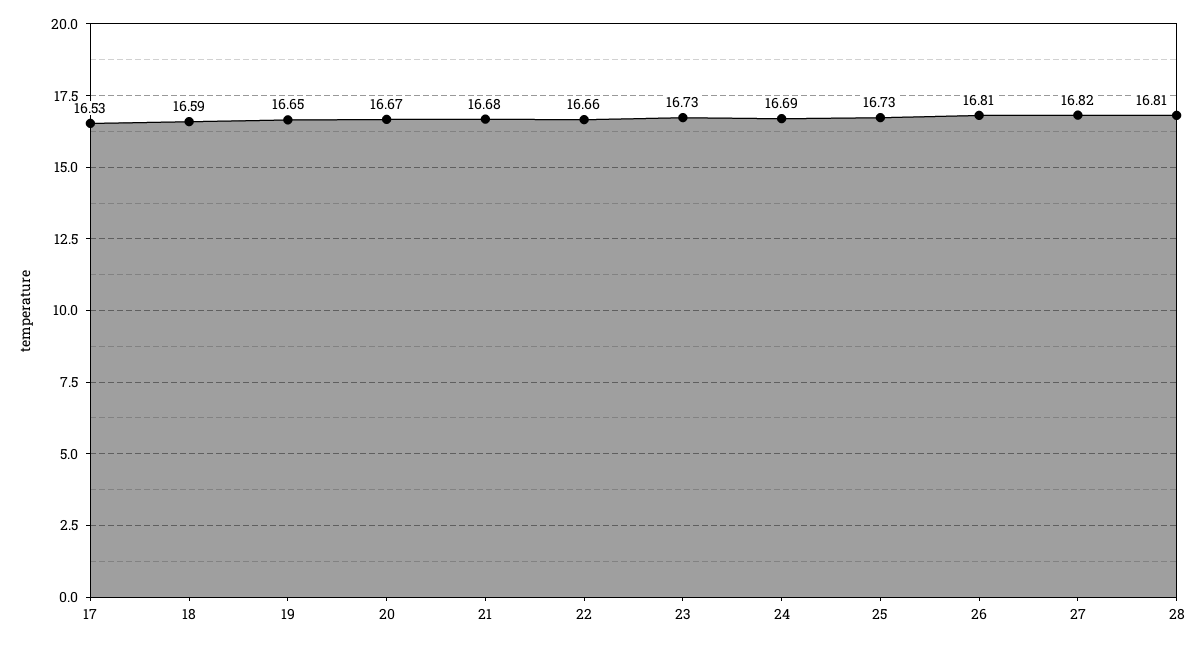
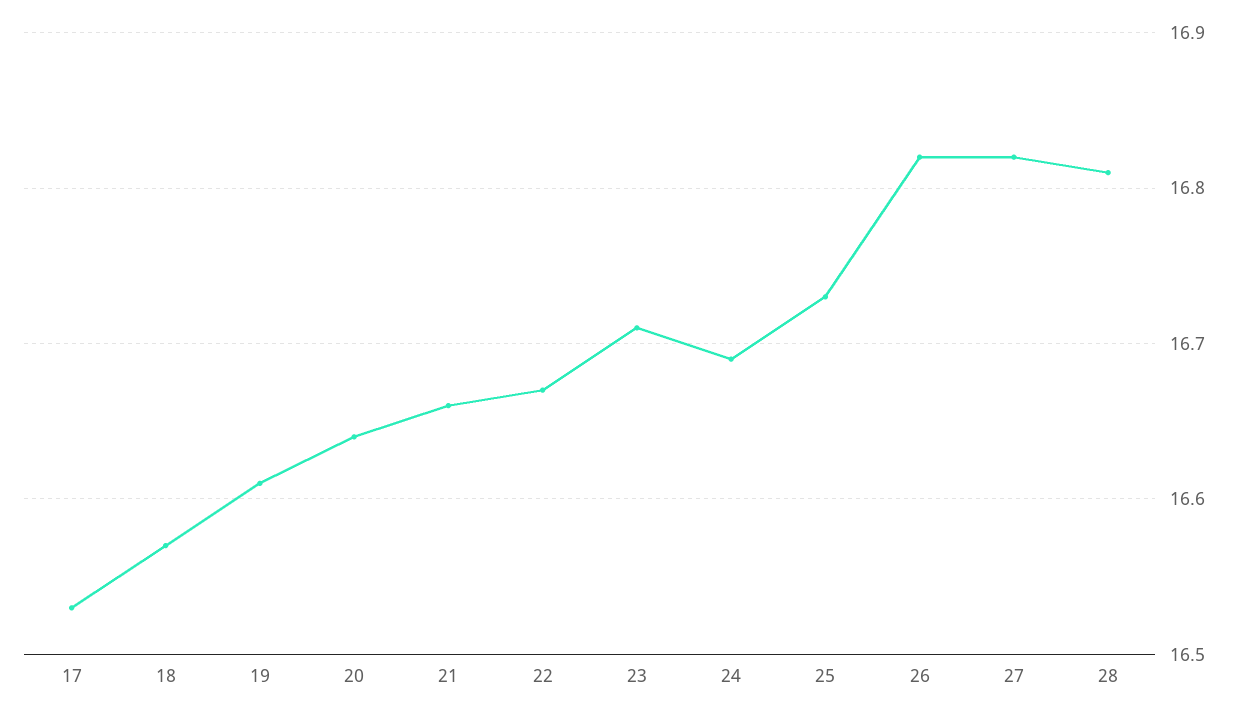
  {
    "17": 16.53,
-   "18": 16.59,
+   "18": 16.57,
-   "19": 16.65,
+   "19": 16.61,
-   "20": 16.67,
+   "20": 16.64,
-   "21": 16.68,
+   "21": 16.66,
-   "22": 16.66,
+   "22": 16.67,
-   "23": 16.73,
+   "23": 16.71,
    "24": 16.69,
    "25": 16.73,
-   "26": 16.81,
+   "26": 16.82,
    "27": 16.82,
    "28": 16.81
  }

